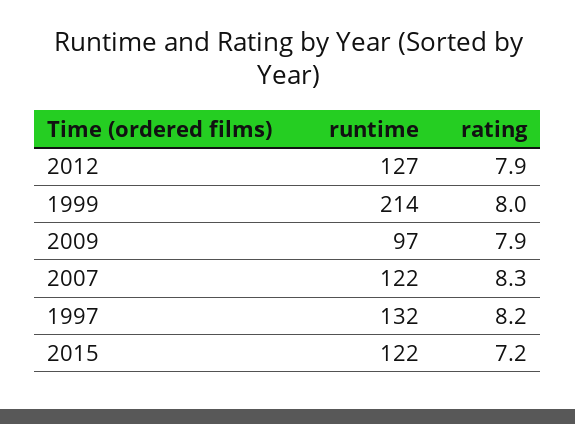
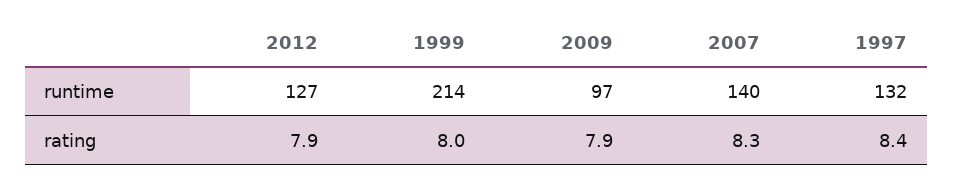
  {
    "runtime": {
      "2012": 127,
      "1999": 214,
      "2009": 97,
-     "2007": 122,
+     "2007": 140,
-     "1997": 132,
+     "1997": 132
-     "2015": 122
    },
    "rating": {
      "2012": 7.9,
      "1999": 8,
      "2009": 7.9,
      "2007": 8.3,
-     "1997": 8.2,
+     "1997": 8.4
-     "2015": 7.2
    }
  }

